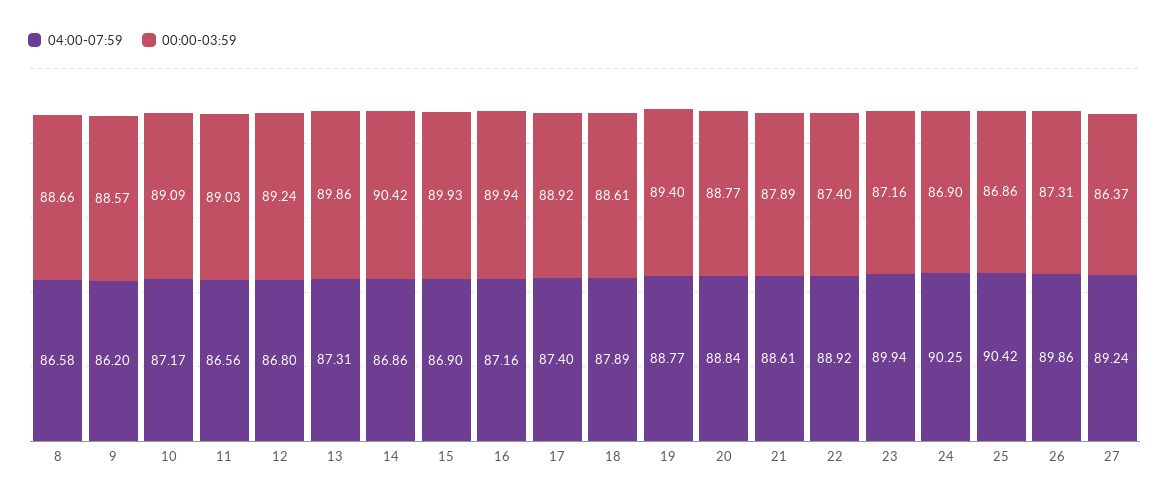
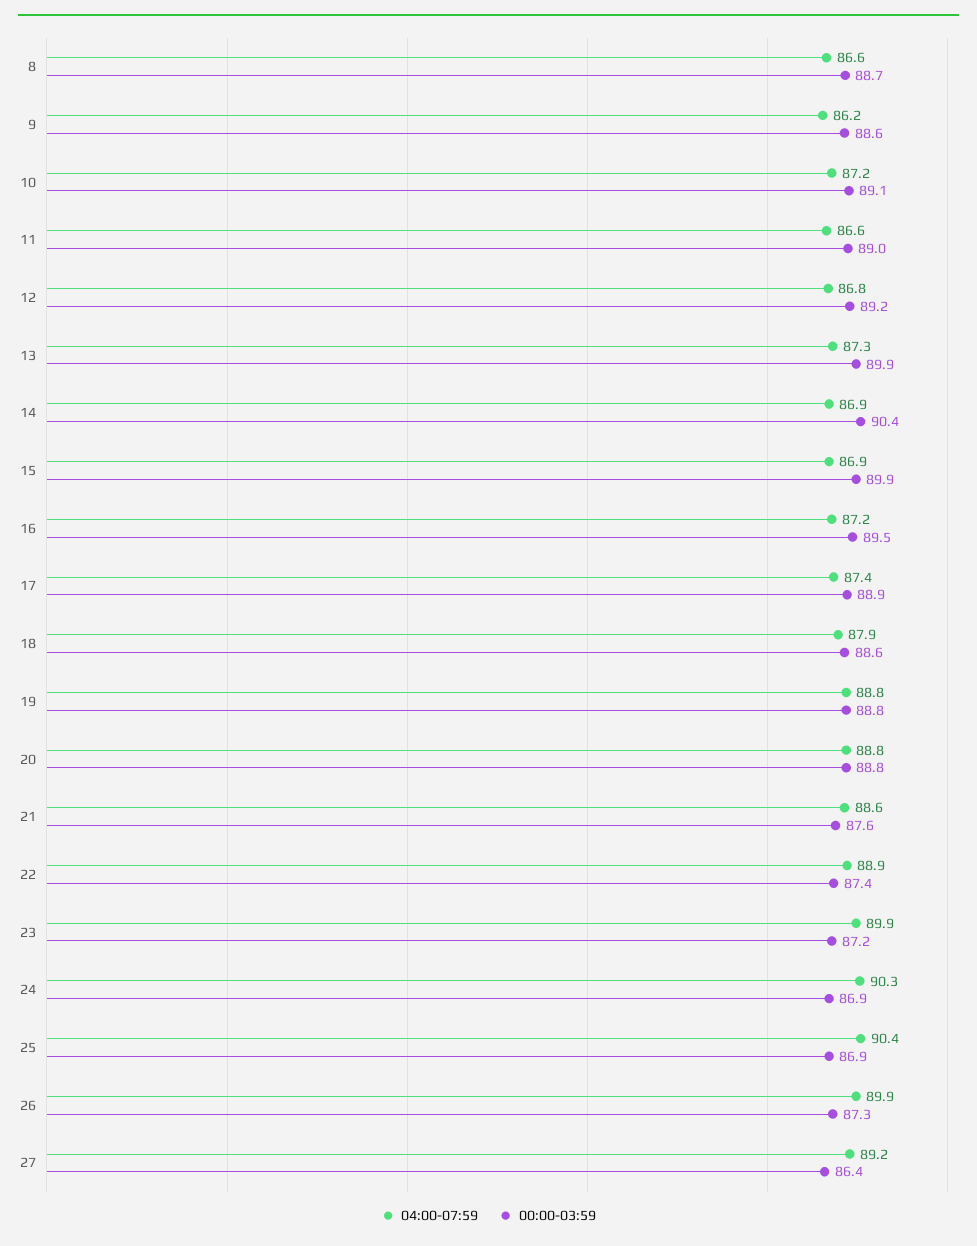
  {
    "04:00-07:59": {
      "8": 86.58,
      "9": 86.2,
      "10": 87.17,
      "11": 86.56,
      "12": 86.8,
      "13": 87.31,
      "14": 86.86,
      "15": 86.9,
      "16": 87.16,
      "17": 87.4,
      "18": 87.89,
      "19": 88.77,
      "20": 88.84,
      "21": 88.61,
      "22": 88.92,
      "23": 89.94,
      "24": 90.25,
      "25": 90.42,
      "26": 89.86,
      "27": 89.24
    },
    "00:00-03:59": {
      "8": 88.66,
      "9": 88.57,
      "10": 89.09,
      "11": 89.03,
      "12": 89.24,
      "13": 89.86,
      "14": 90.42,
      "15": 89.93,
-     "16": 89.94,
+     "16": 89.5,
      "17": 88.92,
      "18": 88.61,
-     "19": 89.4,
+     "19": 88.8,
      "20": 88.77,
-     "21": 87.89,
+     "21": 87.6,
      "22": 87.4,
      "23": 87.16,
      "24": 86.9,
      "25": 86.86,
      "26": 87.31,
      "27": 86.37
    }
  }

